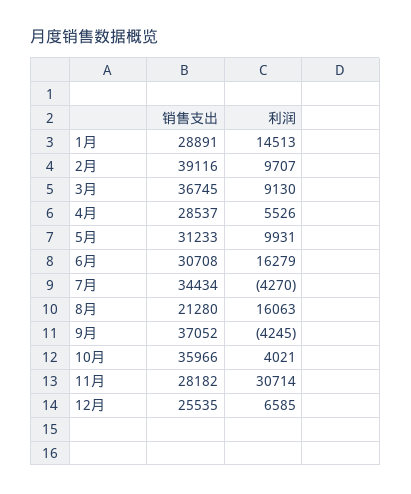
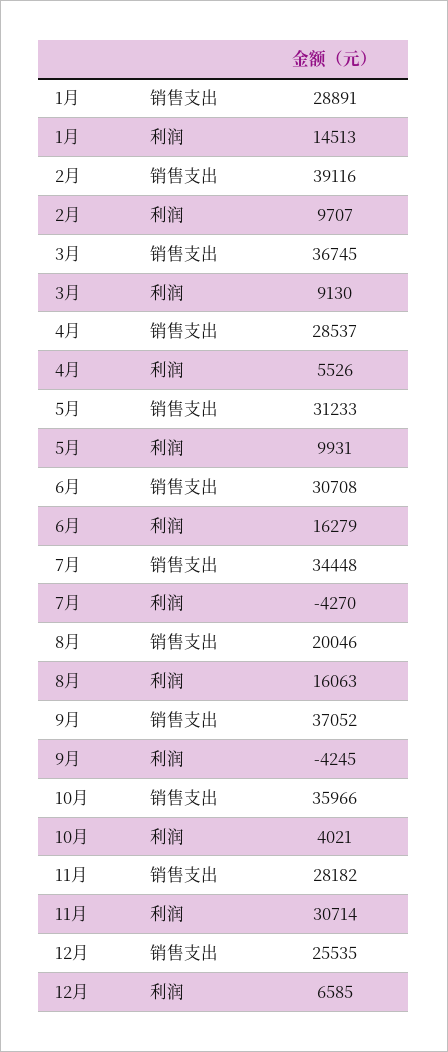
  {
    "销售支出": {
      "1月": 28891,
      "2月": 39116,
      "3月": 36745,
      "4月": 28537,
      "5月": 31233,
      "6月": 30708,
-     "7月": 34434,
+     "7月": 34448,
-     "8月": 21280,
+     "8月": 20046,
      "9月": 37052,
      "10月": 35966,
      "11月": 28182,
      "12月": 25535
    },
    "利润": {
      "1月": 14513,
      "2月": 9707,
      "3月": 9130,
      "4月": 5526,
      "5月": 9931,
      "6月": 16279,
      "7月": -4270,
      "8月": 16063,
      "9月": -4245,
      "10月": 4021,
      "11月": 30714,
      "12月": 6585
    }
  }

